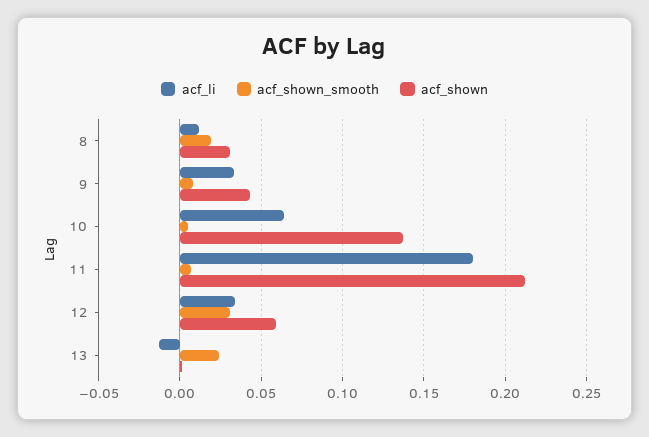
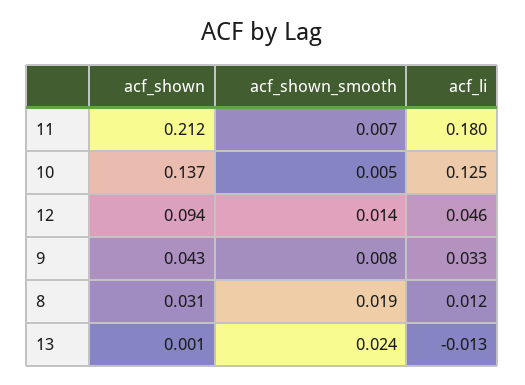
  {
    "acf_li": {
      "8": 0.012,
      "9": 0.033,
-     "10": 0.065,
+     "10": 0.125,
      "11": 0.18,
-     "12": 0.035,
+     "12": 0.046,
      "13": -0.013
    },
    "acf_shown_smooth": {
      "8": 0.019,
      "9": 0.008,
      "10": 0.005,
      "11": 0.007,
-     "12": 0.03,
+     "12": 0.014,
      "13": 0.024
    },
    "acf_shown": {
      "8": 0.031,
      "9": 0.043,
      "10": 0.137,
      "11": 0.212,
-     "12": 0.06,
+     "12": 0.094,
      "13": 0.001
    }
  }

